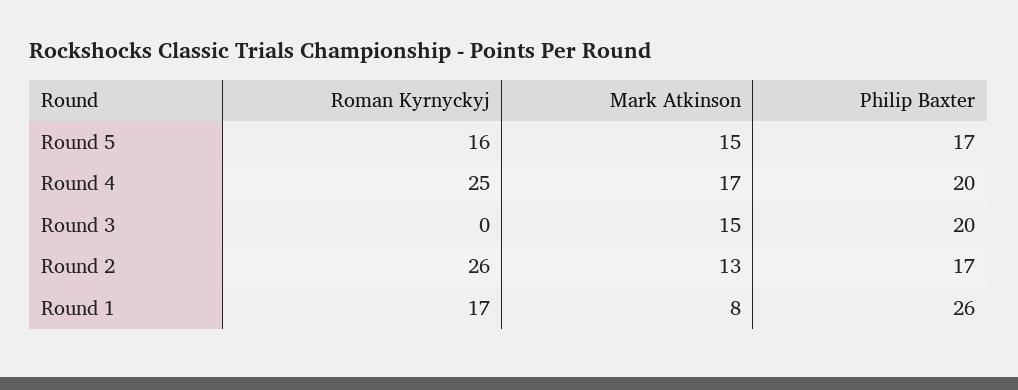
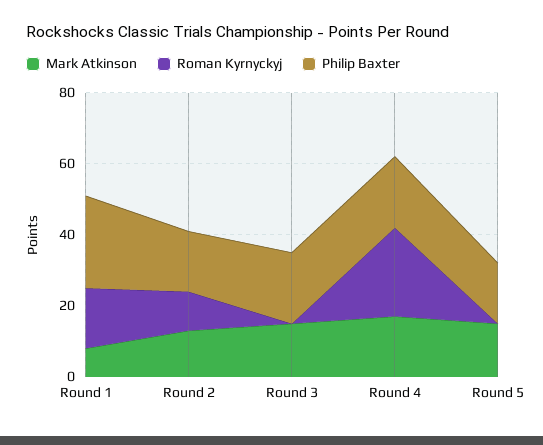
  {
    "Roman Kyrnyckyj": {
-     "Round 5": 16,
+     "Round 5": 0,
      "Round 4": 25,
      "Round 3": 0,
-     "Round 2": 26,
+     "Round 2": 10,
      "Round 1": 17
    },
    "Mark Atkinson": {
      "Round 5": 15,
      "Round 4": 17,
      "Round 3": 15,
      "Round 2": 13,
      "Round 1": 8
    },
    "Philip Baxter": {
      "Round 5": 17,
      "Round 4": 20,
      "Round 3": 20,
      "Round 2": 17,
      "Round 1": 26
    }
  }

